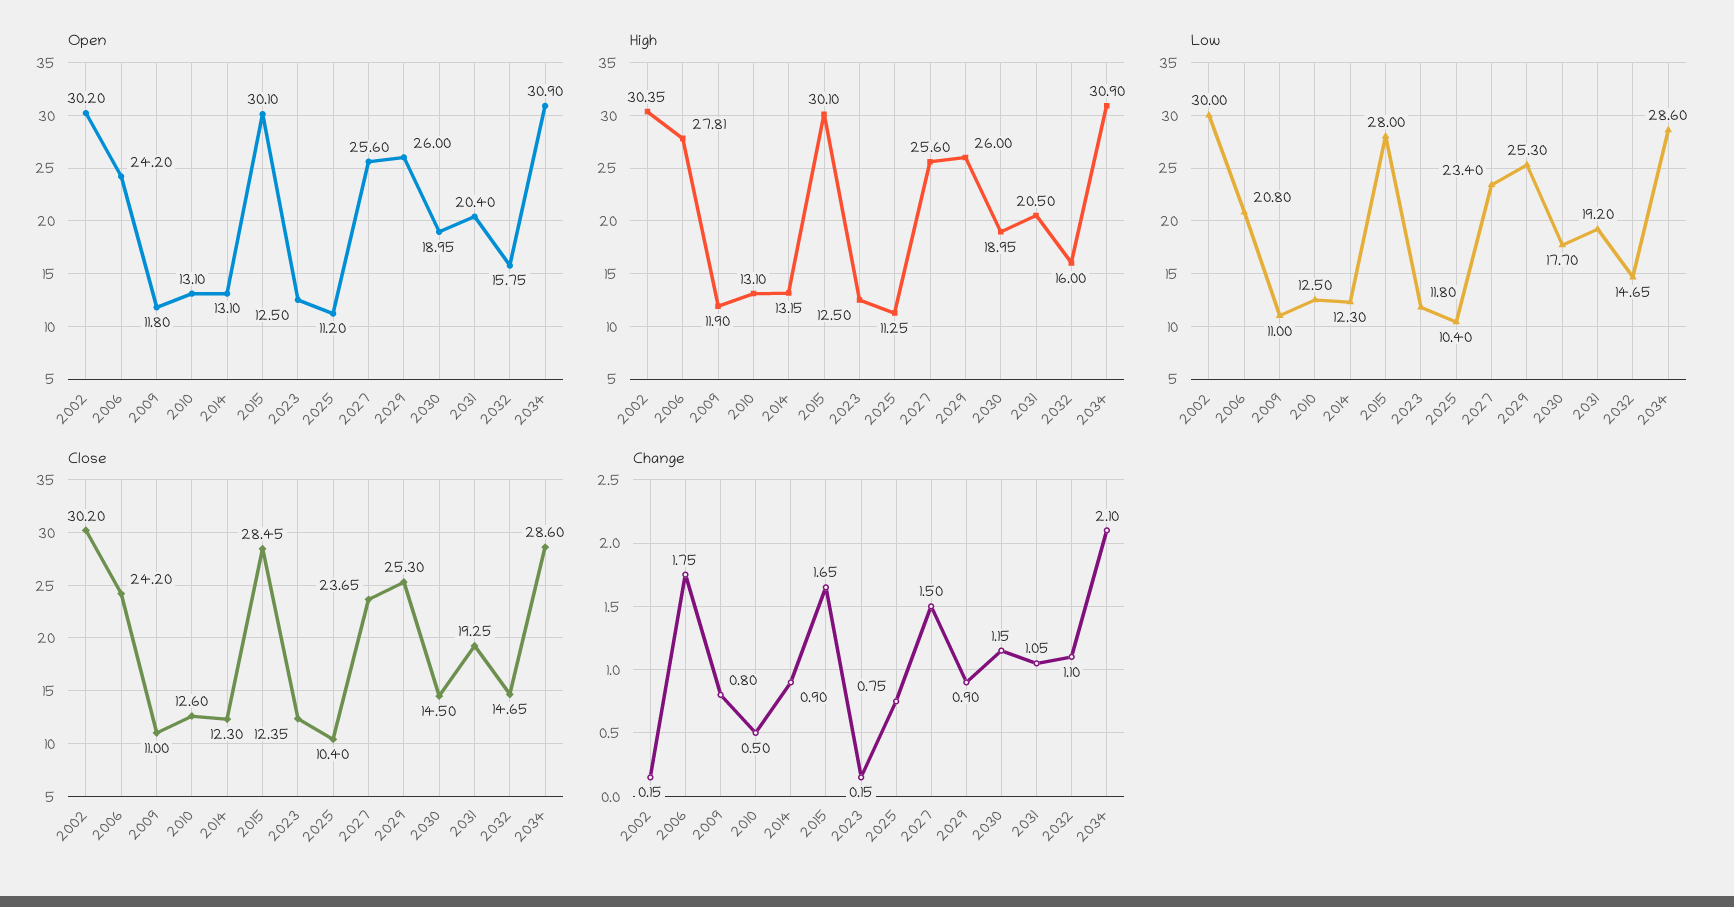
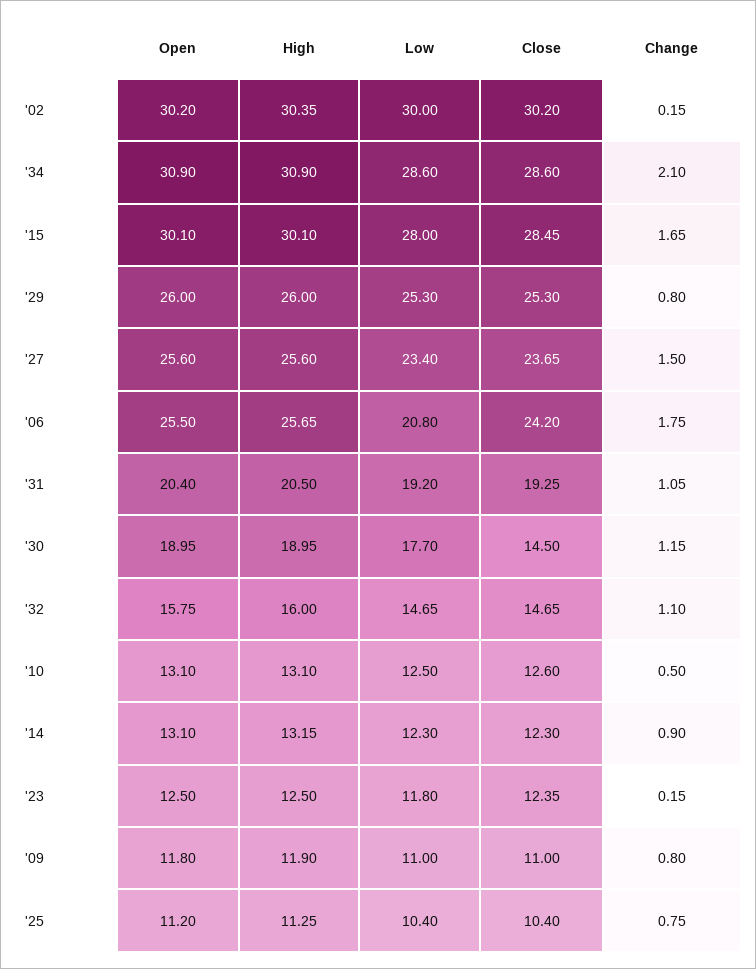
  {
    "Open": {
      "2002": 30.2,
-     "2006": 24.2,
+     "2006": 25.5,
      "2009": 11.8,
      "2010": 13.1,
      "2014": 13.1,
      "2015": 30.1,
      "2023": 12.5,
      "2025": 11.2,
      "2027": 25.6,
      "2029": 26,
      "2030": 18.95,
      "2031": 20.4,
      "2032": 15.75,
      "2034": 30.9
    },
    "High": {
      "2002": 30.35,
-     "2006": 27.81,
+     "2006": 25.65,
      "2009": 11.9,
      "2010": 13.1,
      "2014": 13.15,
      "2015": 30.1,
      "2023": 12.5,
      "2025": 11.25,
      "2027": 25.6,
      "2029": 26,
      "2030": 18.95,
      "2031": 20.5,
      "2032": 16,
      "2034": 30.9
    },
    "Low": {
      "2002": 30,
      "2006": 20.8,
      "2009": 11,
      "2010": 12.5,
      "2014": 12.3,
      "2015": 28,
      "2023": 11.8,
      "2025": 10.4,
      "2027": 23.4,
      "2029": 25.3,
      "2030": 17.7,
      "2031": 19.2,
      "2032": 14.65,
      "2034": 28.6
    },
    "Close": {
      "2002": 30.2,
      "2006": 24.2,
      "2009": 11,
      "2010": 12.6,
      "2014": 12.3,
      "2015": 28.45,
      "2023": 12.35,
      "2025": 10.4,
      "2027": 23.65,
      "2029": 25.3,
      "2030": 14.5,
      "2031": 19.25,
      "2032": 14.65,
      "2034": 28.6
    },
    "Change": {
      "2002": 0.15,
      "2006": 1.75,
      "2009": 0.8,
      "2010": 0.5,
      "2014": 0.9,
      "2015": 1.65,
      "2023": 0.15,
      "2025": 0.75,
      "2027": 1.5,
-     "2029": 0.9,
+     "2029": 0.8,
      "2030": 1.15,
      "2031": 1.05,
      "2032": 1.1,
      "2034": 2.1
    }
  }

